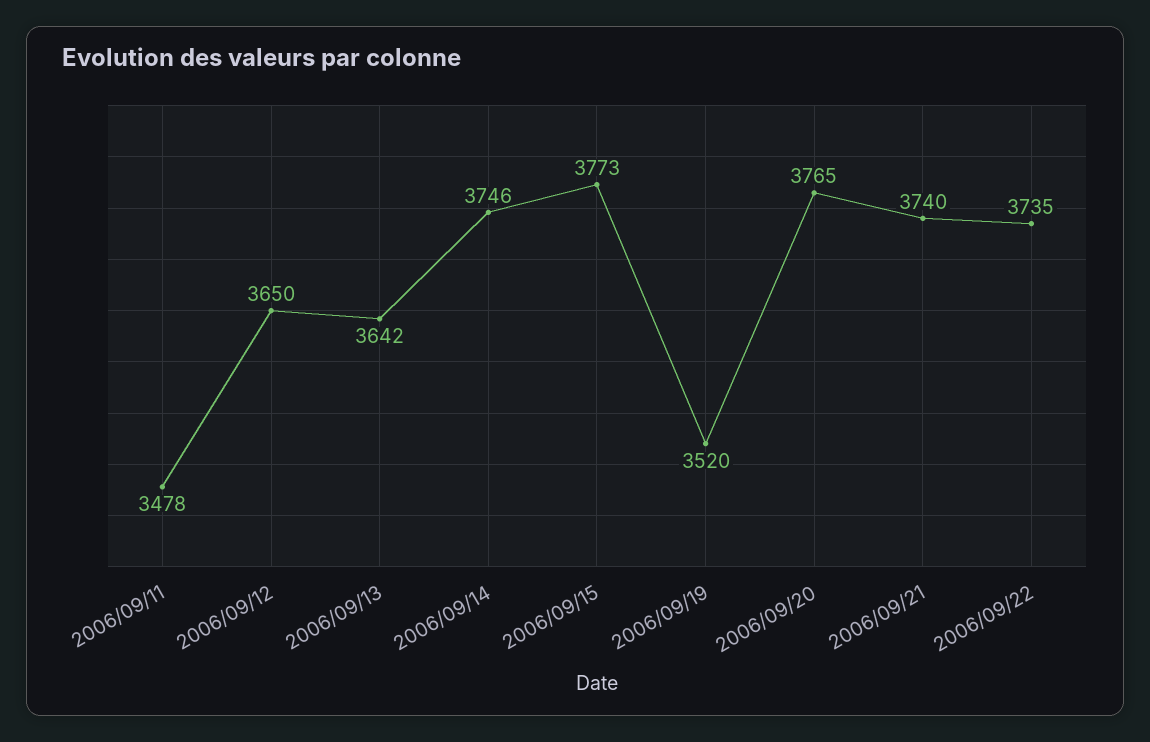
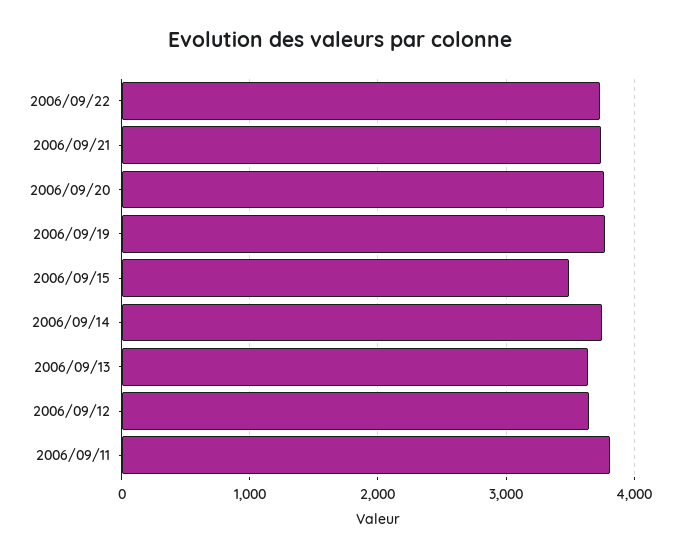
  {
-   "2006/09/11": 3478,
+   "2006/09/11": 3800,
    "2006/09/12": 3650,
    "2006/09/13": 3642,
    "2006/09/14": 3746,
-   "2006/09/15": 3773,
+   "2006/09/15": 3500,
-   "2006/09/19": 3520,
+   "2006/09/19": 3800,
    "2006/09/20": 3765,
    "2006/09/21": 3740,
    "2006/09/22": 3735
  }

